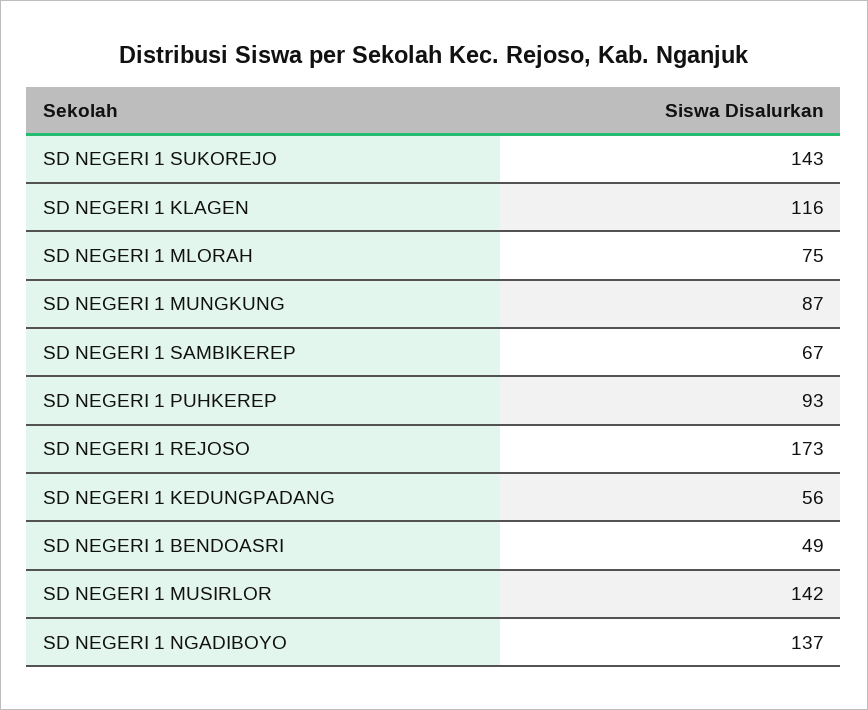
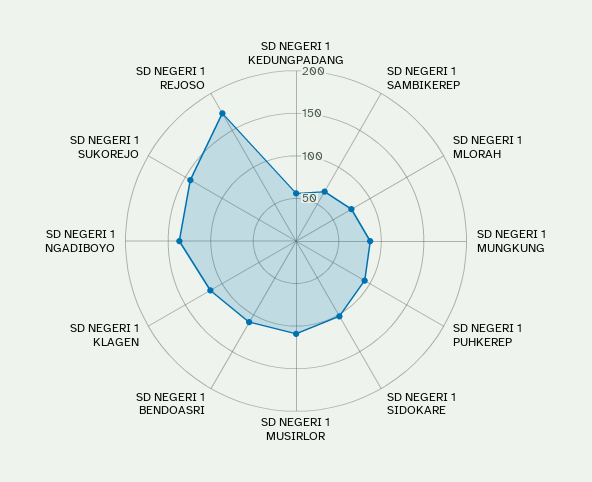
  {
    "SD NEGERI 1 SUKOREJO": 143,
    "SD NEGERI 1 KLAGEN": 116,
    "SD NEGERI 1 MLORAH": 75,
    "SD NEGERI 1 MUNGKUNG": 87,
    "SD NEGERI 1 SAMBIKEREP": 67,
    "SD NEGERI 1 PUHKEREP": 93,
    "SD NEGERI 1 REJOSO": 173,
    "SD NEGERI 1 KEDUNGPADANG": 56,
-   "SD NEGERI 1 BENDOASRI": 49,
+   "SD NEGERI 1 BENDOASRI": 110,
-   "SD NEGERI 1 MUSIRLOR": 142,
+   "SD NEGERI 1 MUSIRLOR": 110,
-   "SD NEGERI 1 NGADIBOYO": 137
+   "SD NEGERI 1 NGADIBOYO": 137,
+   "SD NEGERI 1 SIDOKARE": 100
  }

